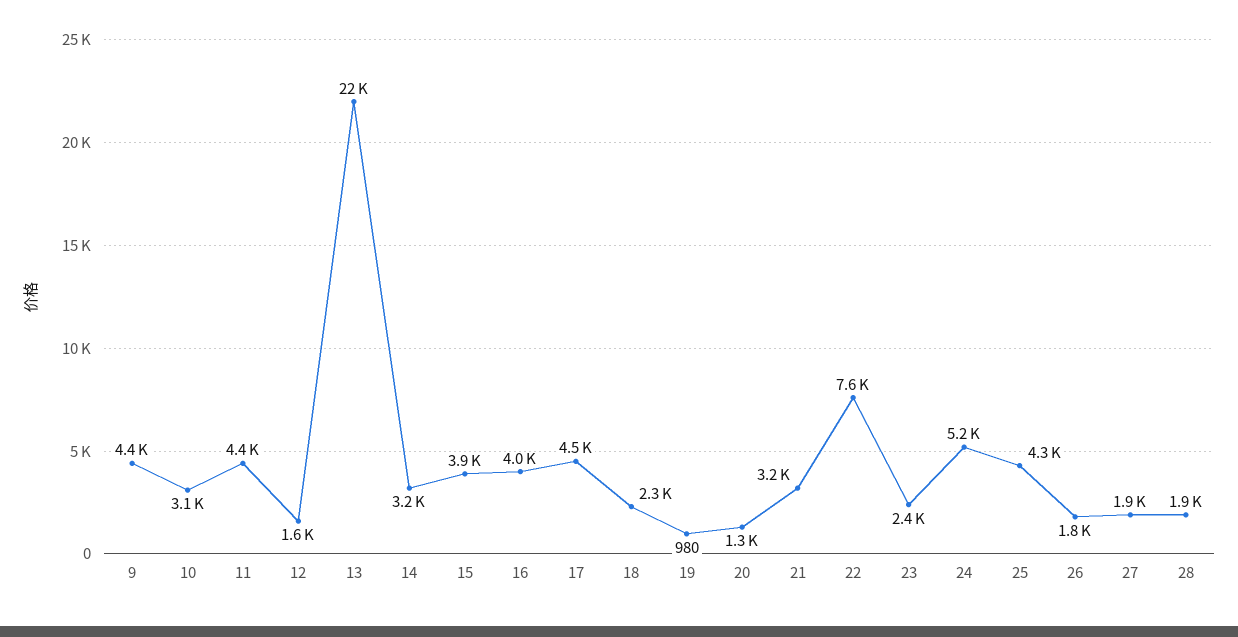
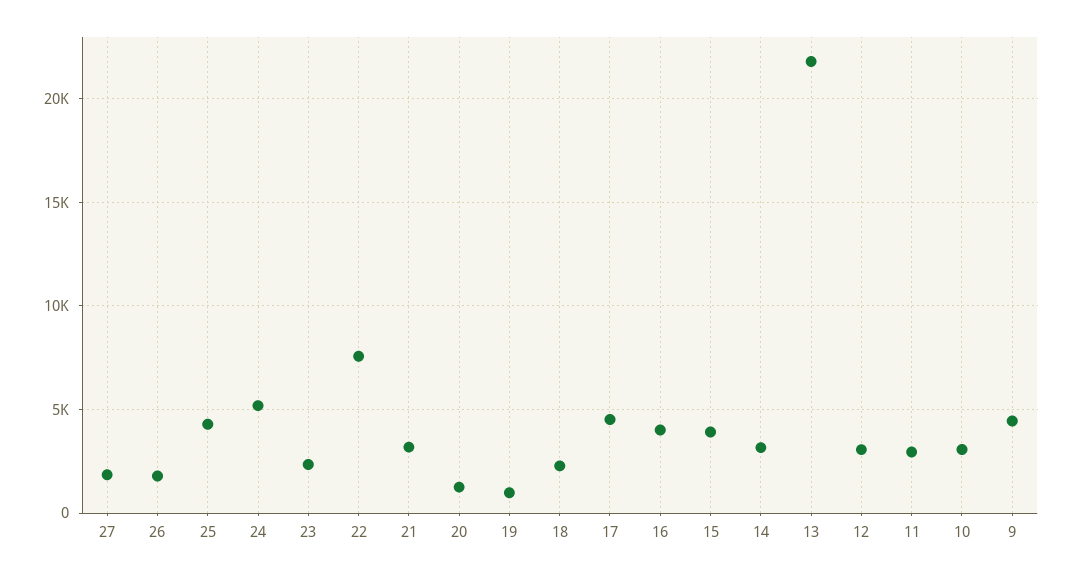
  {
    "9": 4400,
    "10": 3100,
-   "11": 4400,
+   "11": 3000,
-   "12": 1600,
+   "12": 3000,
    "13": 22000,
    "14": 3200,
    "15": 3900,
    "16": 4000,
    "17": 4500,
    "18": 2300,
    "19": 980,
    "20": 1300,
    "21": 3200,
    "22": 7600,
    "23": 2400,
    "24": 5200,
    "25": 4300,
    "26": 1800,
-   "27": 1900,
+   "27": 1900
-   "28": 1900
  }

